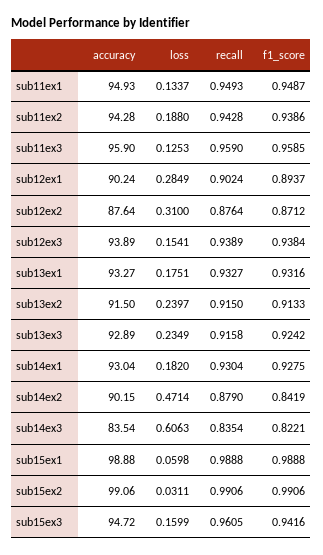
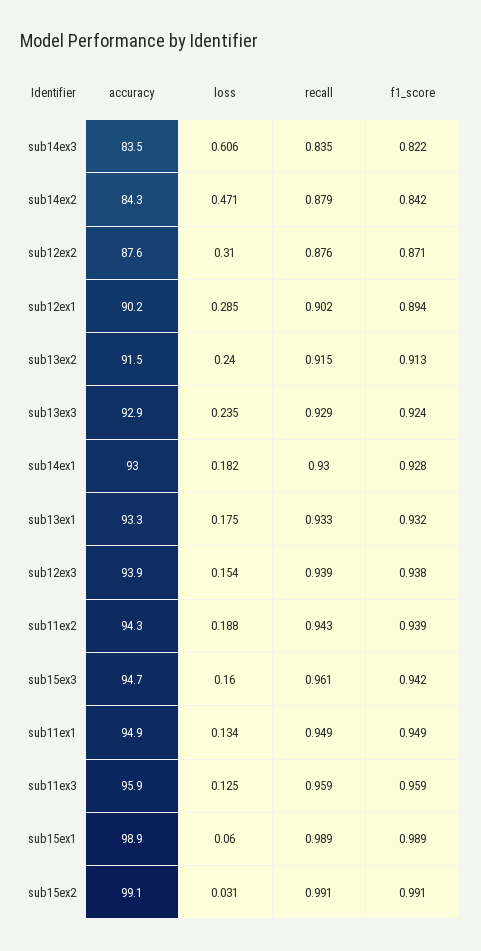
  {
    "accuracy": {
      "sub11ex1": 94.93,
      "sub11ex2": 94.28,
      "sub11ex3": 95.9,
      "sub12ex1": 90.24,
      "sub12ex2": 87.64,
      "sub12ex3": 93.89,
      "sub13ex1": 93.27,
      "sub13ex2": 91.5,
      "sub13ex3": 92.89,
      "sub14ex1": 93.04,
-     "sub14ex2": 90.15,
+     "sub14ex2": 84.3,
      "sub14ex3": 83.54,
      "sub15ex1": 98.88,
      "sub15ex2": 99.06,
      "sub15ex3": 94.72
    },
    "loss": {
      "sub11ex1": 0.1337,
      "sub11ex2": 0.188,
      "sub11ex3": 0.1253,
      "sub12ex1": 0.2849,
      "sub12ex2": 0.31,
      "sub12ex3": 0.1541,
      "sub13ex1": 0.1751,
      "sub13ex2": 0.2397,
      "sub13ex3": 0.2349,
      "sub14ex1": 0.182,
      "sub14ex2": 0.4714,
      "sub14ex3": 0.6063,
      "sub15ex1": 0.0598,
      "sub15ex2": 0.0311,
      "sub15ex3": 0.1599
    },
    "recall": {
      "sub11ex1": 0.9493,
      "sub11ex2": 0.9428,
      "sub11ex3": 0.959,
      "sub12ex1": 0.9024,
      "sub12ex2": 0.8764,
      "sub12ex3": 0.9389,
      "sub13ex1": 0.9327,
      "sub13ex2": 0.915,
-     "sub13ex3": 0.9158,
+     "sub13ex3": 0.929,
      "sub14ex1": 0.9304,
      "sub14ex2": 0.879,
      "sub14ex3": 0.8354,
      "sub15ex1": 0.9888,
      "sub15ex2": 0.9906,
      "sub15ex3": 0.9605
    },
    "f1_score": {
      "sub11ex1": 0.9487,
      "sub11ex2": 0.9386,
      "sub11ex3": 0.9585,
      "sub12ex1": 0.8937,
      "sub12ex2": 0.8712,
      "sub12ex3": 0.9384,
      "sub13ex1": 0.9316,
      "sub13ex2": 0.9133,
      "sub13ex3": 0.9242,
      "sub14ex1": 0.9275,
      "sub14ex2": 0.8419,
      "sub14ex3": 0.8221,
      "sub15ex1": 0.9888,
      "sub15ex2": 0.9906,
      "sub15ex3": 0.9416
    }
  }

